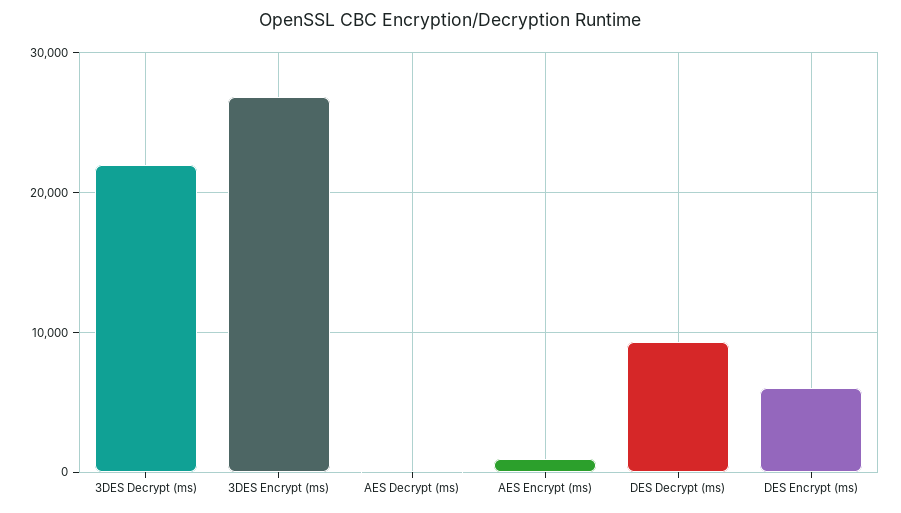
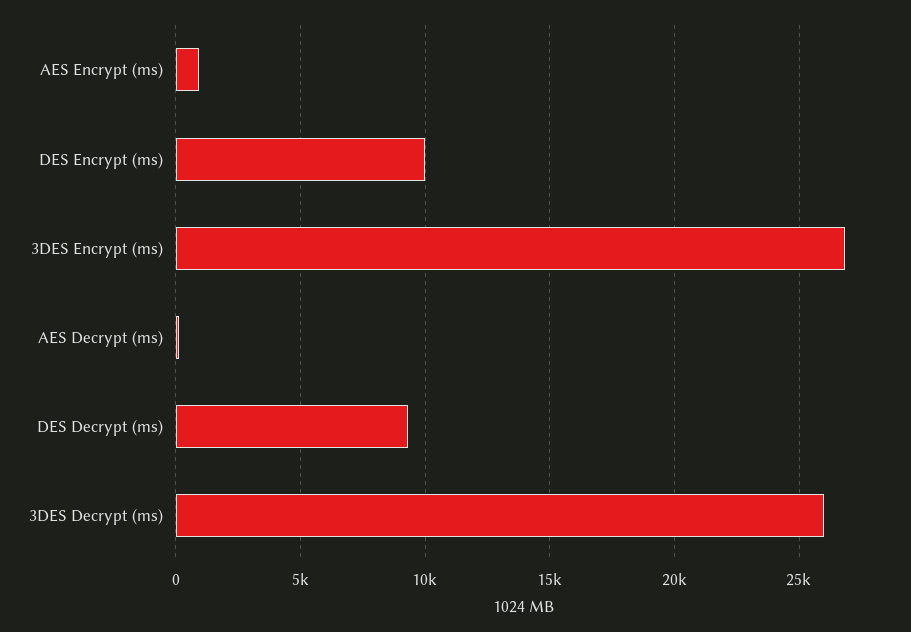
  {
-   "3DES Decrypt (ms)": 22000,
+   "3DES Decrypt (ms)": 26000,
    "3DES Encrypt (ms)": 27000,
    "AES Decrypt (ms)": 0,
    "AES Encrypt (ms)": 1000,
    "DES Decrypt (ms)": 9500,
-   "DES Encrypt (ms)": 6000
+   "DES Encrypt (ms)": 10000
  }

